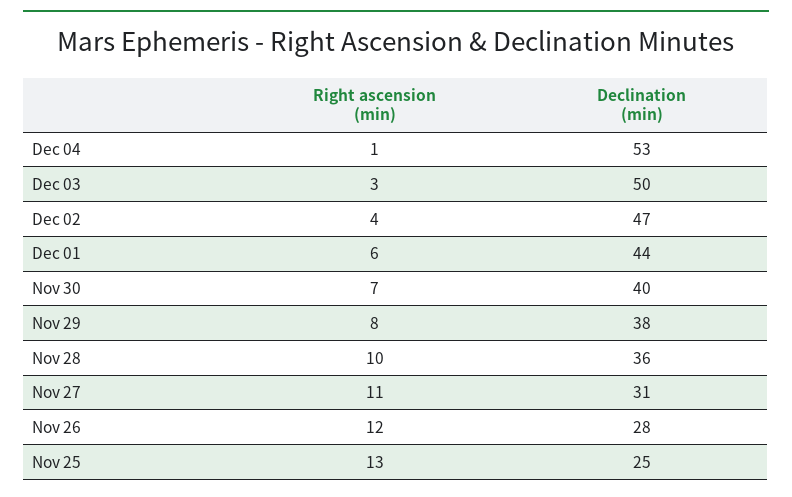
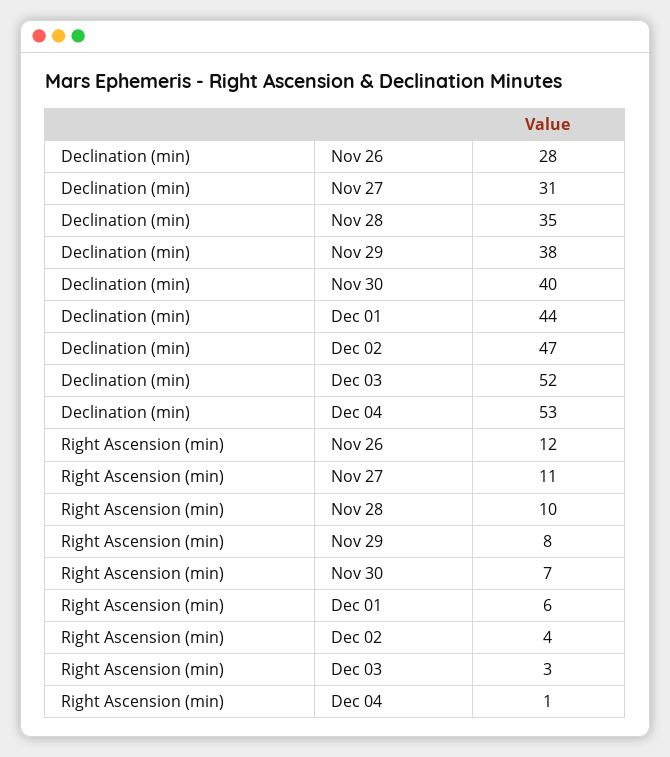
  {
    "Right ascension (min)": {
      "Dec 04": 1,
      "Dec 03": 3,
      "Dec 02": 4,
      "Dec 01": 6,
      "Nov 30": 7,
      "Nov 29": 8,
      "Nov 28": 10,
      "Nov 27": 11,
-     "Nov 26": 12,
+     "Nov 26": 12
-     "Nov 25": 13
    },
    "Declination (min)": {
      "Dec 04": 53,
-     "Dec 03": 50,
+     "Dec 03": 52,
      "Dec 02": 47,
      "Dec 01": 44,
      "Nov 30": 40,
      "Nov 29": 38,
-     "Nov 28": 36,
+     "Nov 28": 35,
      "Nov 27": 31,
-     "Nov 26": 28,
+     "Nov 26": 28
-     "Nov 25": 25
    }
  }

